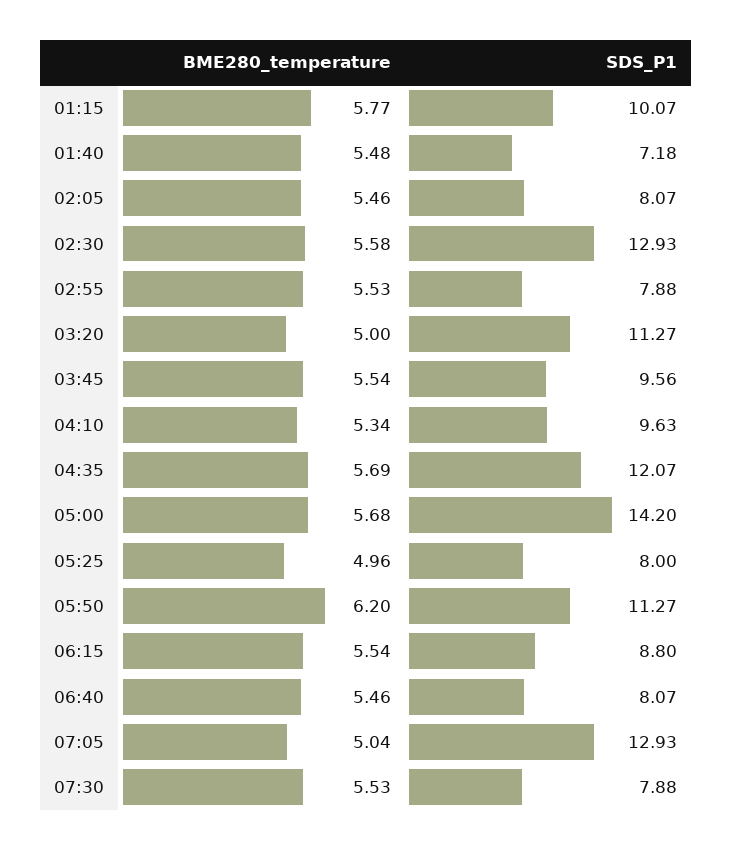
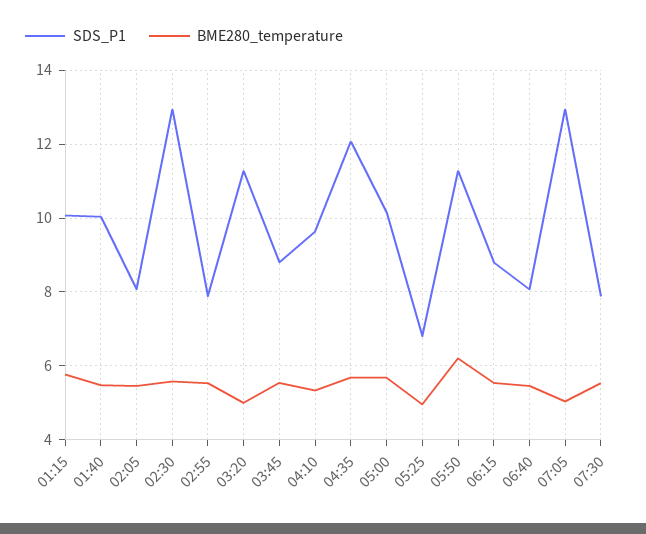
  {
    "BME280_temperature": {
      "01:15": 5.77,
      "01:40": 5.48,
      "02:05": 5.46,
      "02:30": 5.58,
      "02:55": 5.53,
      "03:20": 5,
      "03:45": 5.54,
      "04:10": 5.34,
      "04:35": 5.69,
      "05:00": 5.68,
      "05:25": 4.96,
      "05:50": 6.2,
      "06:15": 5.54,
      "06:40": 5.46,
      "07:05": 5.04,
      "07:30": 5.53
    },
    "SDS_P1": {
      "01:15": 10.07,
-     "01:40": 7.18,
+     "01:40": 10,
      "02:05": 8.07,
      "02:30": 12.93,
      "02:55": 7.88,
      "03:20": 11.27,
-     "03:45": 9.56,
+     "03:45": 8.8,
      "04:10": 9.63,
      "04:35": 12.07,
-     "05:00": 14.2,
+     "05:00": 10.2,
-     "05:25": 8,
+     "05:25": 6.8,
      "05:50": 11.27,
      "06:15": 8.8,
      "06:40": 8.07,
      "07:05": 12.93,
      "07:30": 7.88
    }
  }

